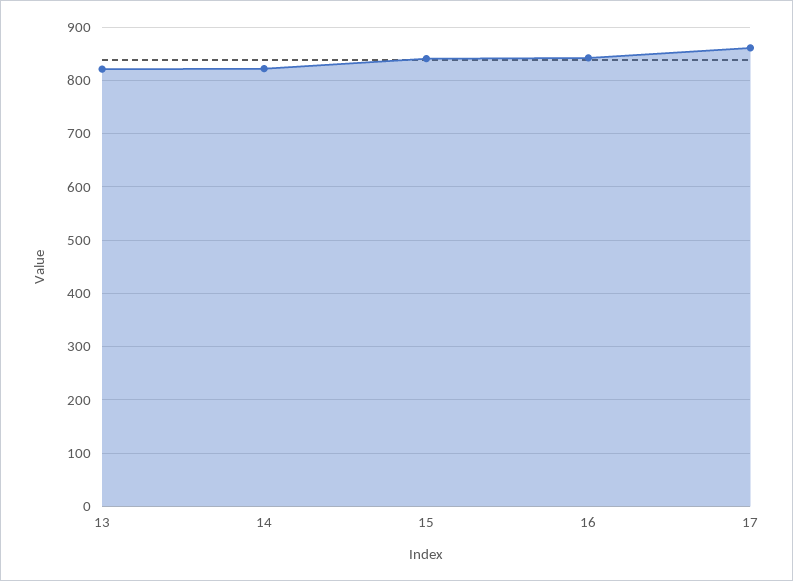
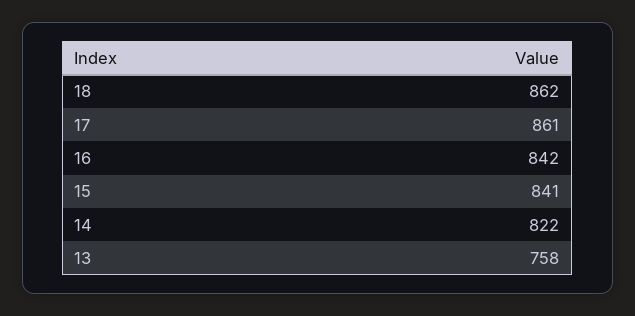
  {
-   "13": 820,
+   "13": 758,
    "14": 822,
    "15": 841,
    "16": 842,
-   "17": 861
+   "17": 861,
+   "18": 862
  }

